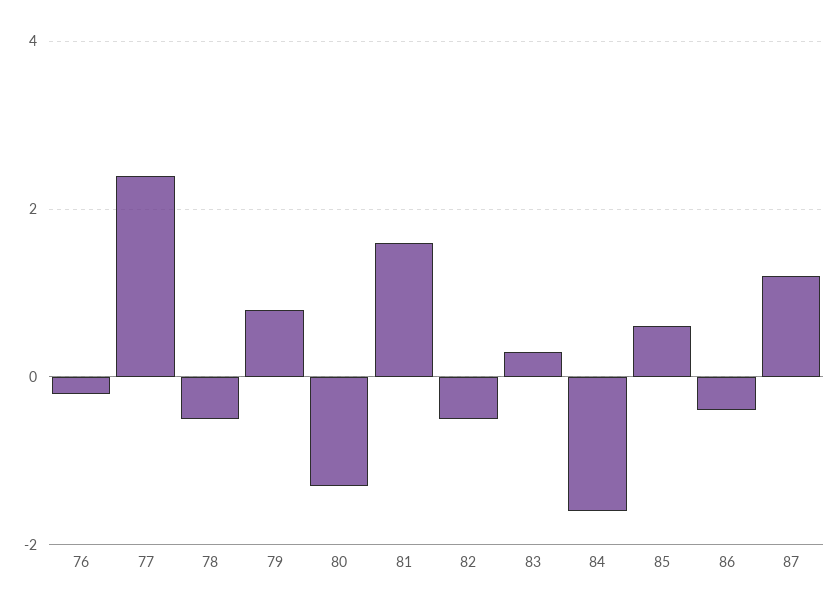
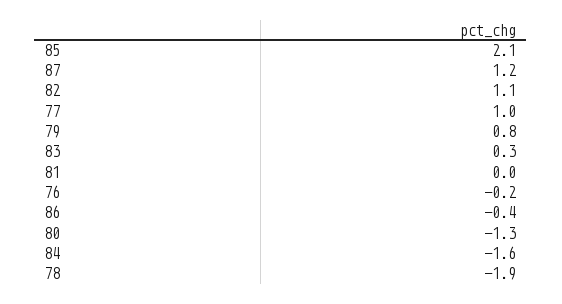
  {
    "76": -0.2,
-   "77": 2.5,
+   "77": 1,
-   "78": -0.5,
+   "78": -1.9,
    "79": 0.8,
    "80": -1.3,
-   "81": 1.5,
+   "81": 0,
-   "82": -0.5,
+   "82": 1.1,
    "83": 0.3,
    "84": -1.6,
-   "85": 0.5,
+   "85": 2.1,
    "86": -0.4,
    "87": 1.2
  }

